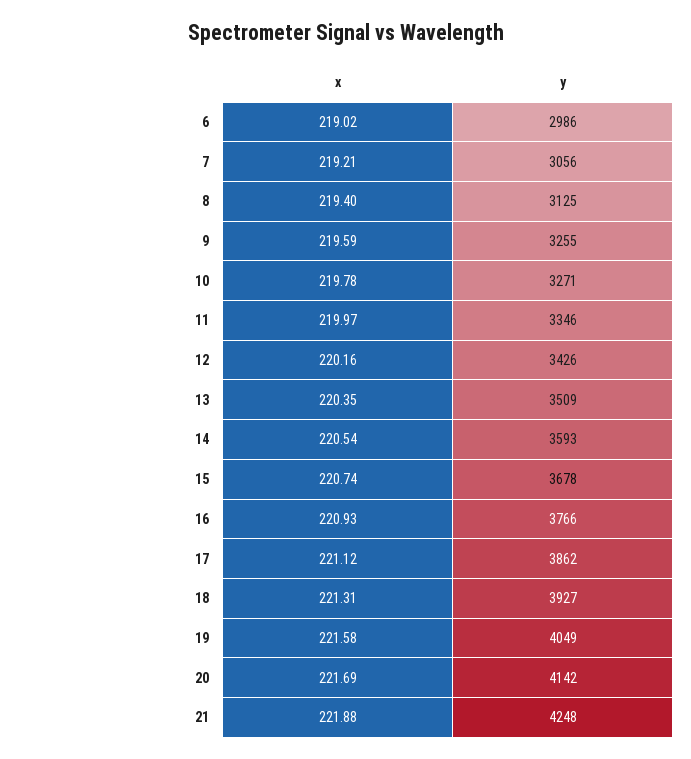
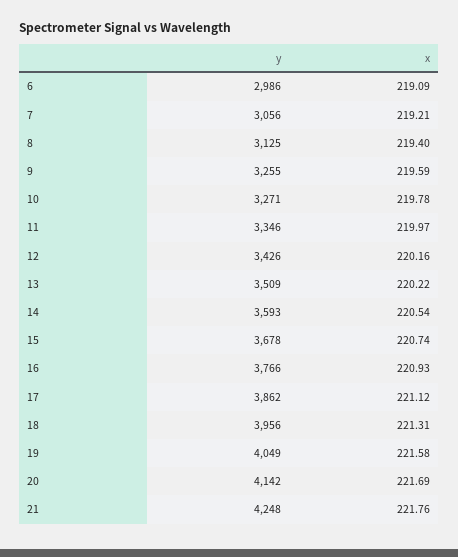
  {
    "x": {
-     "6": 219.02,
+     "6": 219.09,
      "7": 219.21,
      "8": 219.4,
      "9": 219.59,
      "10": 219.78,
      "11": 219.97,
      "12": 220.16,
-     "13": 220.35,
+     "13": 220.22,
      "14": 220.54,
      "15": 220.74,
      "16": 220.93,
      "17": 221.12,
      "18": 221.31,
      "19": 221.58,
      "20": 221.69,
-     "21": 221.88
+     "21": 221.76
    },
    "y": {
      "6": 2986,
      "7": 3056,
      "8": 3125,
      "9": 3255,
      "10": 3271,
      "11": 3346,
      "12": 3426,
      "13": 3509,
      "14": 3593,
      "15": 3678,
      "16": 3766,
      "17": 3862,
-     "18": 3927,
+     "18": 3956,
      "19": 4049,
      "20": 4142,
      "21": 4248
    }
  }

